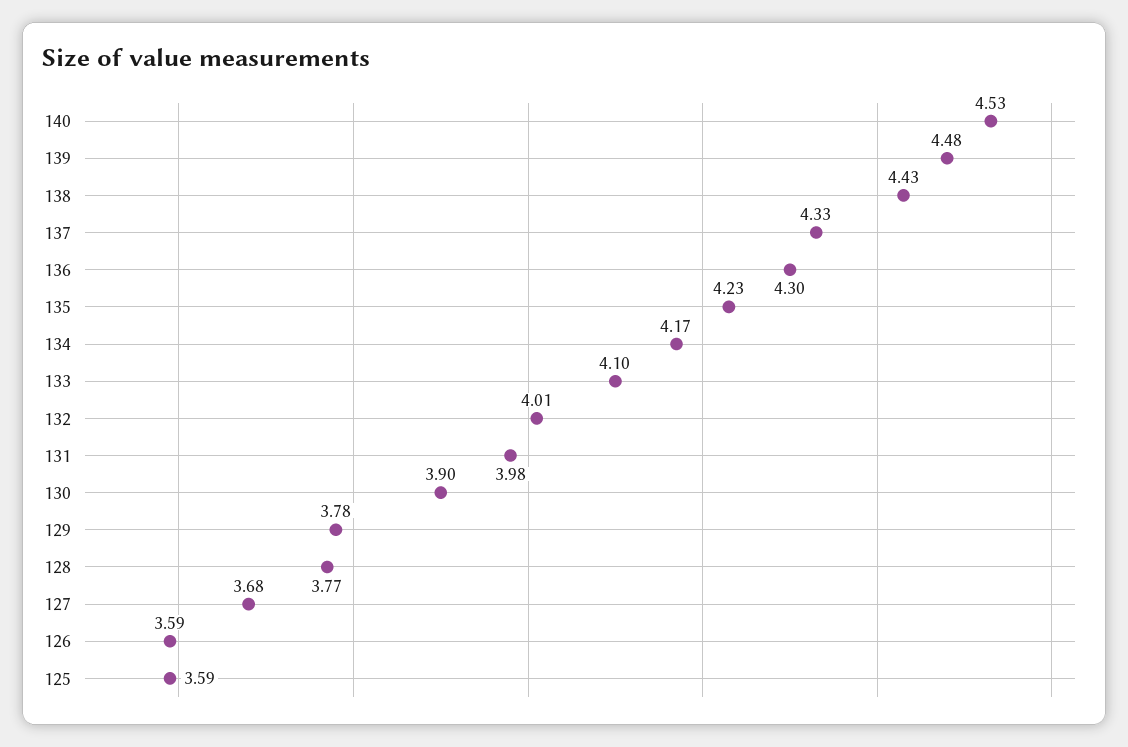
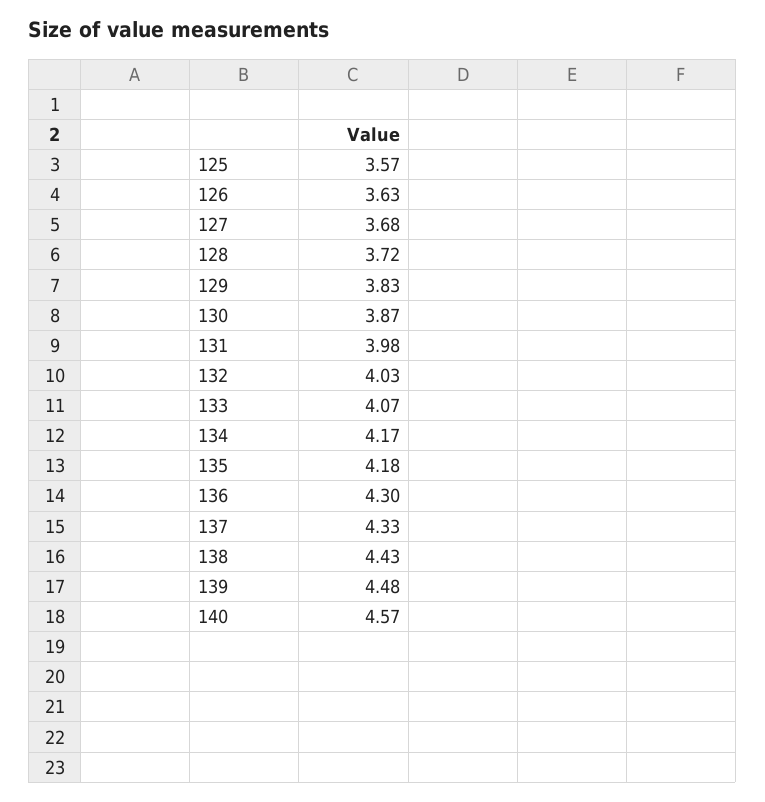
  {
-   "140": 4.53,
+   "140": 4.57,
    "139": 4.48,
    "138": 4.43,
    "137": 4.33,
    "136": 4.3,
-   "135": 4.23,
+   "135": 4.18,
    "134": 4.17,
-   "133": 4.1,
+   "133": 4.07,
-   "132": 4.01,
+   "132": 4.03,
    "131": 3.98,
-   "130": 3.9,
+   "130": 3.87,
-   "129": 3.78,
+   "129": 3.83,
-   "128": 3.77,
+   "128": 3.72,
    "127": 3.68,
-   "126": 3.59,
+   "126": 3.63,
-   "125": 3.59
+   "125": 3.57
  }

